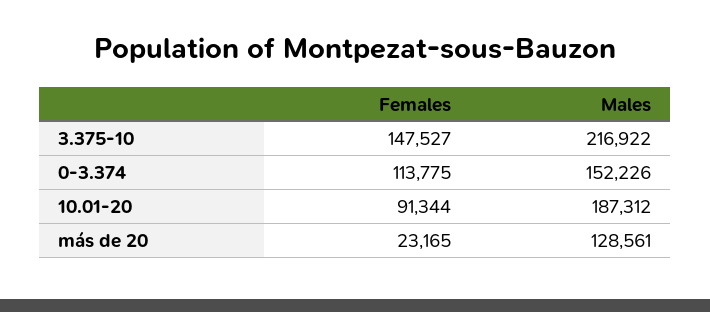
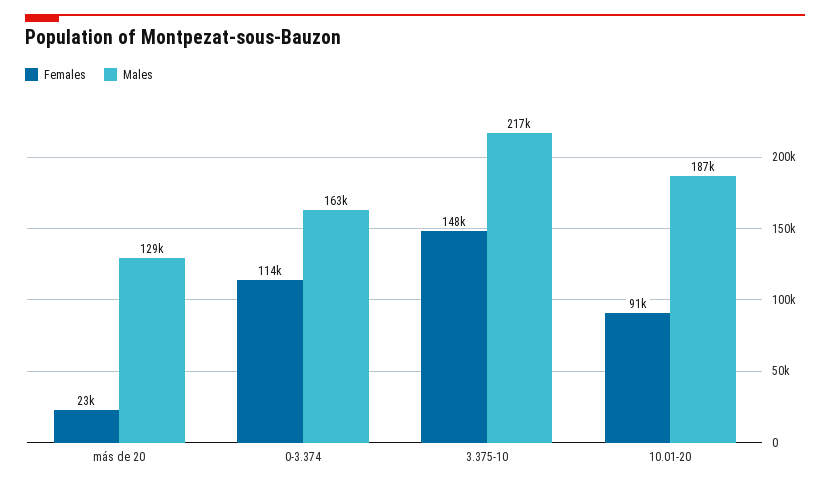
  {
    "Females": {
      "3.375-10": 147527,
      "0-3.374": 113775,
      "10.01-20": 91344,
      "más de 20": 23165
    },
    "Males": {
      "3.375-10": 216922,
-     "0-3.374": 152226,
+     "0-3.374": 163000,
      "10.01-20": 187312,
      "más de 20": 128561
    }
  }

